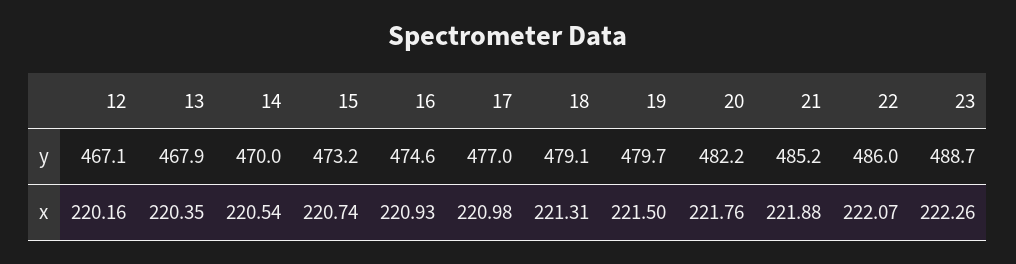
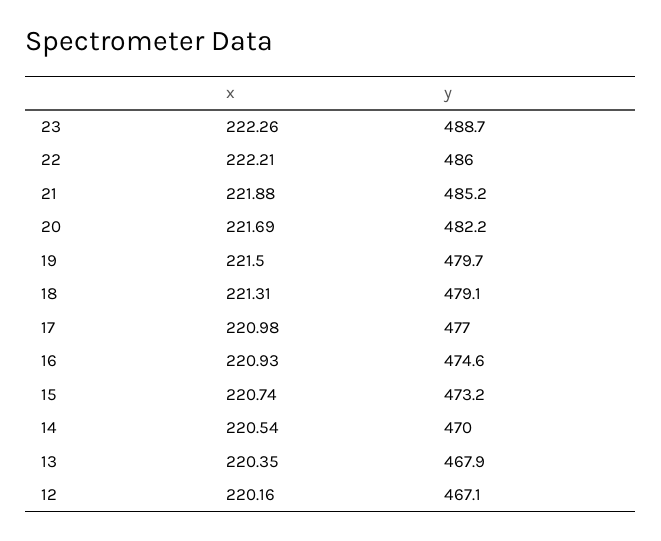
  {
    "12": {
      "y": 467.1,
      "x": 220.16
    },
    "13": {
      "y": 467.9,
      "x": 220.35
    },
    "14": {
      "y": 470,
      "x": 220.54
    },
    "15": {
      "y": 473.2,
      "x": 220.74
    },
    "16": {
      "y": 474.6,
      "x": 220.93
    },
    "17": {
      "y": 477,
      "x": 220.98
    },
    "18": {
      "y": 479.1,
      "x": 221.31
    },
    "19": {
      "y": 479.7,
      "x": 221.5
    },
    "20": {
      "y": 482.2,
-     "x": 221.76
+     "x": 221.69
    },
    "21": {
      "y": 485.2,
      "x": 221.88
    },
    "22": {
      "y": 486,
-     "x": 222.07
+     "x": 222.21
    },
    "23": {
      "y": 488.7,
      "x": 222.26
    }
  }

